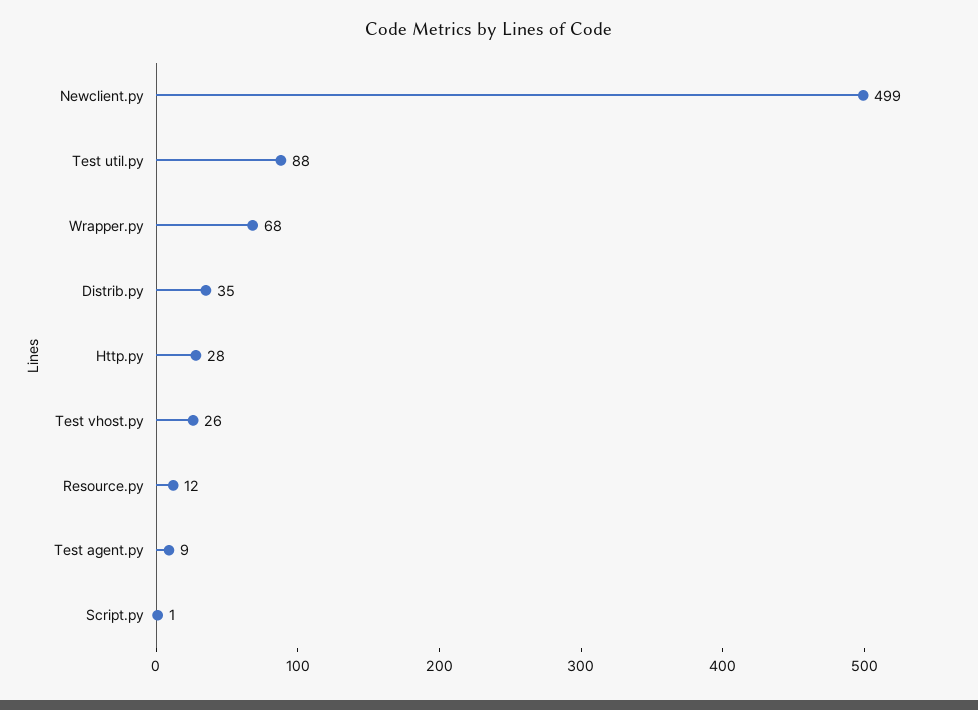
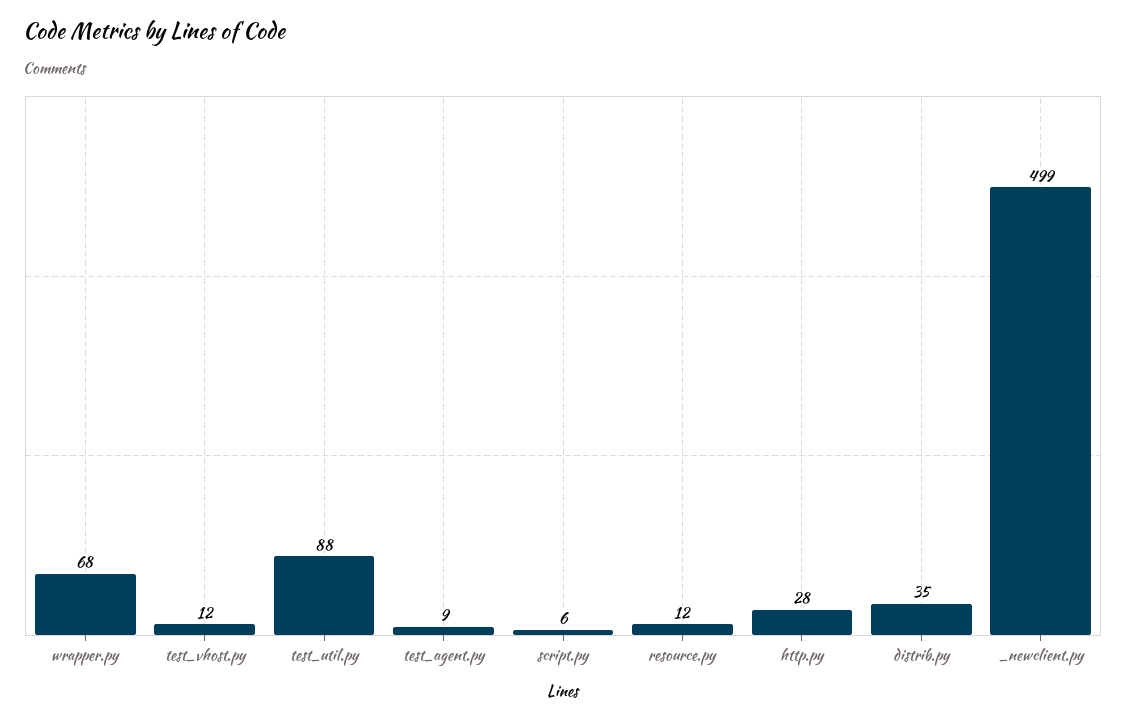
  {
    "Newclient.py": 499,
    "Test util.py": 88,
    "Wrapper.py": 68,
    "Distrib.py": 35,
    "Http.py": 28,
-   "Test vhost.py": 26,
+   "Test vhost.py": 12,
    "Resource.py": 12,
    "Test agent.py": 9,
-   "Script.py": 1
+   "Script.py": 6
  }

